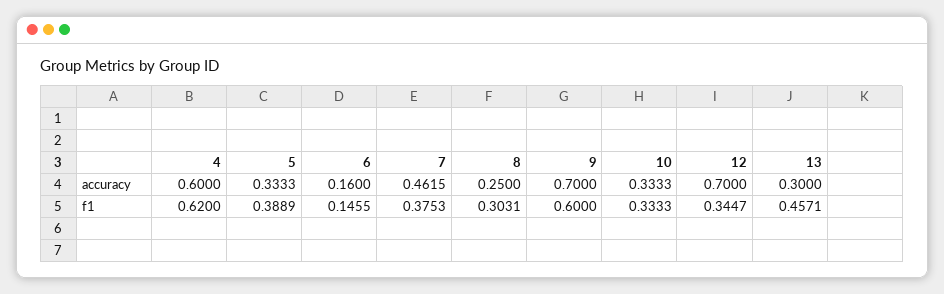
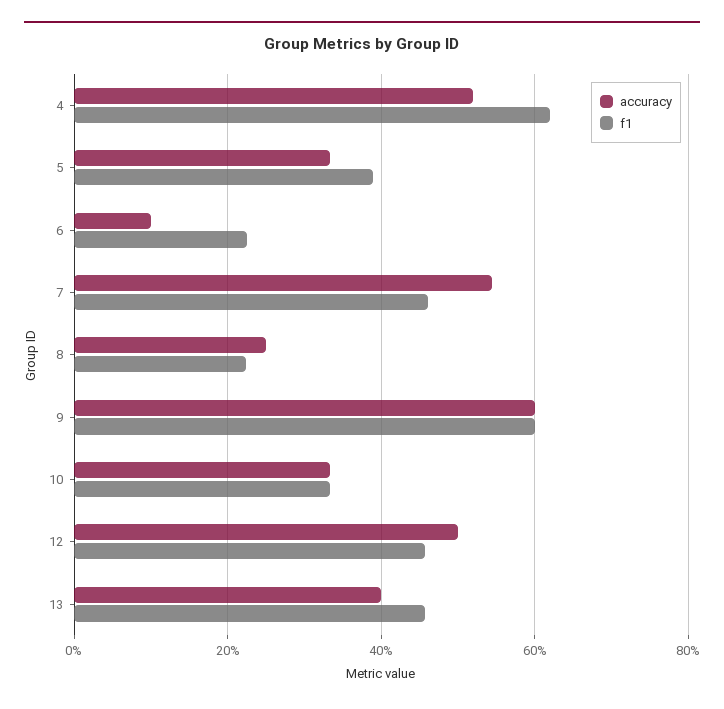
  {
    "accuracy": {
-     "4": 0.6,
+     "4": 0.52,
      "5": 0.3333,
-     "6": 0.16,
+     "6": 0.1,
-     "7": 0.4615,
+     "7": 0.54,
      "8": 0.25,
-     "9": 0.7,
+     "9": 0.6,
      "10": 0.3333,
-     "12": 0.7,
+     "12": 0.5,
-     "13": 0.3
+     "13": 0.4
    },
    "f1": {
      "4": 0.62,
      "5": 0.3889,
-     "6": 0.1455,
+     "6": 0.22,
-     "7": 0.3753,
+     "7": 0.46,
-     "8": 0.3031,
+     "8": 0.22,
      "9": 0.6,
      "10": 0.3333,
-     "12": 0.3447,
+     "12": 0.46,
      "13": 0.4571
    }
  }

